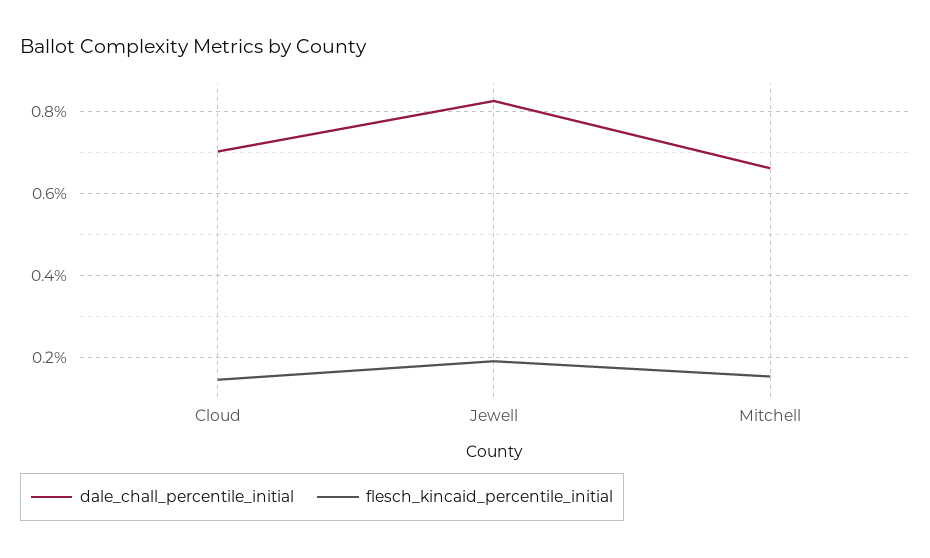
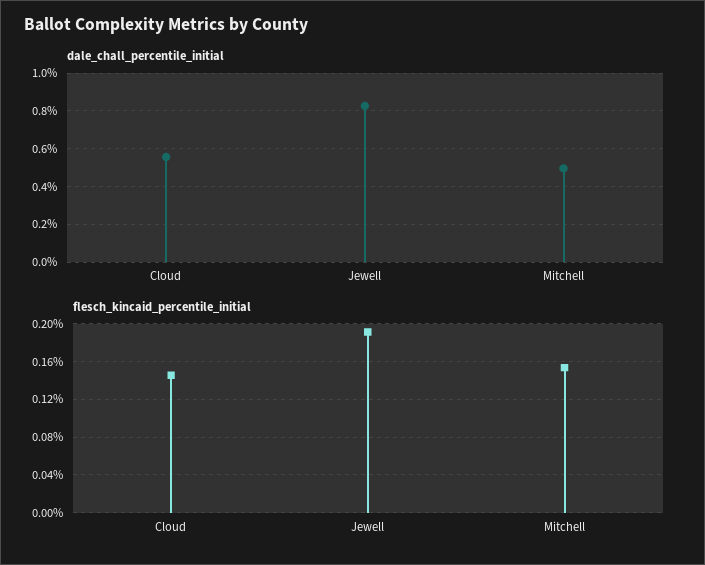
  {
    "dale_chall_percentile_initial": {
-     "Cloud": 0.7,
+     "Cloud": 0.55,
      "Jewell": 0.82,
-     "Mitchell": 0.66
+     "Mitchell": 0.5
    },
    "flesch_kincaid_percentile_initial": {
      "Cloud": 0.15,
      "Jewell": 0.19,
      "Mitchell": 0.15
    }
  }

